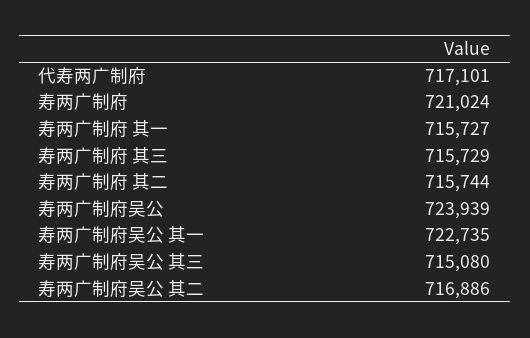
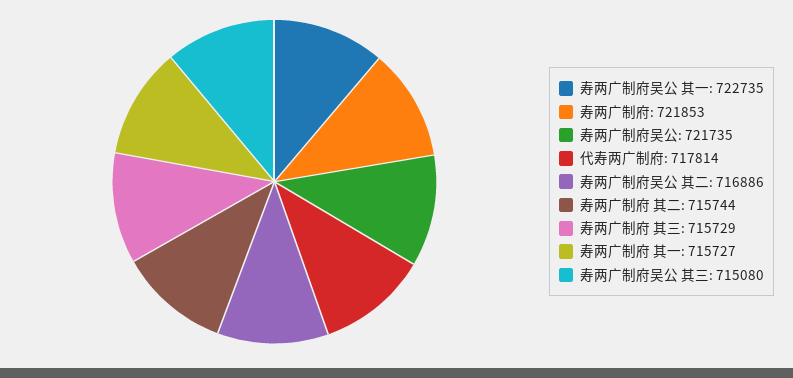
  {
-   "代寿两广制府": 717101,
+   "代寿两广制府": 717814,
-   "寿两广制府": 721024,
+   "寿两广制府": 721853,
    "寿两广制府 其一": 715727,
    "寿两广制府 其三": 715729,
    "寿两广制府 其二": 715744,
-   "寿两广制府吴公": 723939,
+   "寿两广制府吴公": 721735,
    "寿两广制府吴公 其一": 722735,
    "寿两广制府吴公 其三": 715080,
    "寿两广制府吴公 其二": 716886
  }

